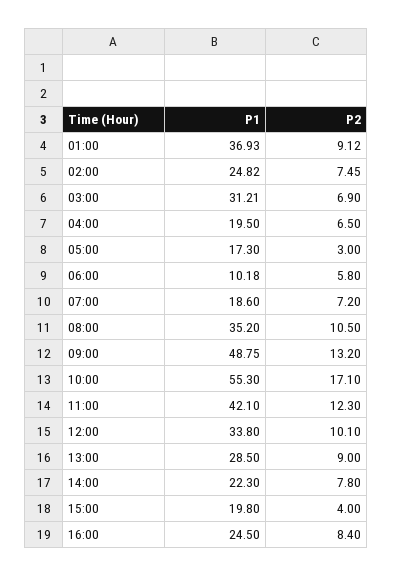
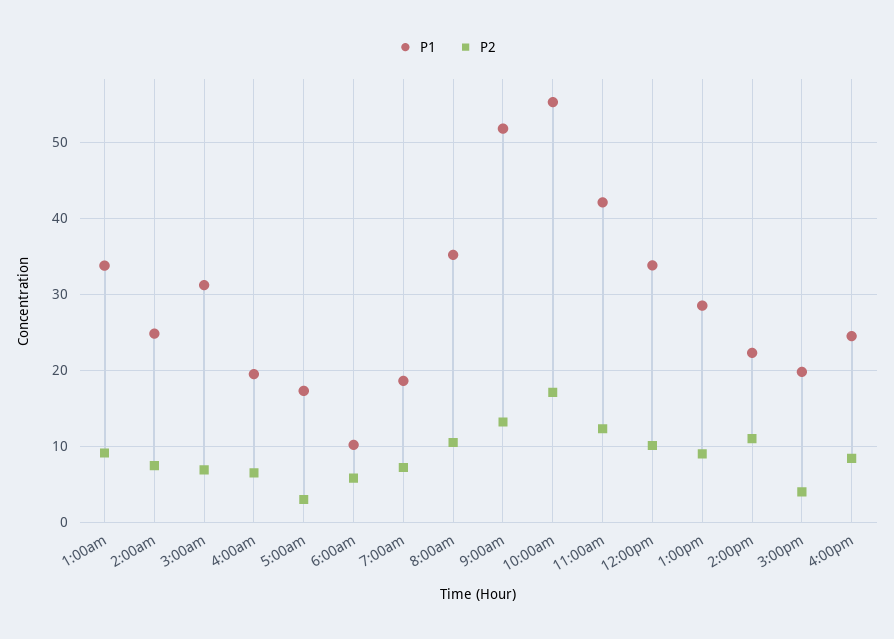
  {
    "P1": {
-     "01:00": 36.93,
+     "01:00": 34,
      "02:00": 24.82,
      "03:00": 31.21,
      "04:00": 19.5,
      "05:00": 17.3,
      "06:00": 10.18,
      "07:00": 18.6,
      "08:00": 35.2,
-     "09:00": 48.75,
+     "09:00": 52,
      "10:00": 55.3,
      "11:00": 42.1,
      "12:00": 33.8,
      "13:00": 28.5,
      "14:00": 22.3,
      "15:00": 19.8,
      "16:00": 24.5
    },
    "P2": {
      "01:00": 9.12,
      "02:00": 7.45,
      "03:00": 6.9,
      "04:00": 6.5,
      "05:00": 3,
      "06:00": 5.8,
      "07:00": 7.2,
      "08:00": 10.5,
      "09:00": 13.2,
      "10:00": 17.1,
      "11:00": 12.3,
      "12:00": 10.1,
      "13:00": 9,
-     "14:00": 7.8,
+     "14:00": 11,
      "15:00": 4,
      "16:00": 8.4
    }
  }

